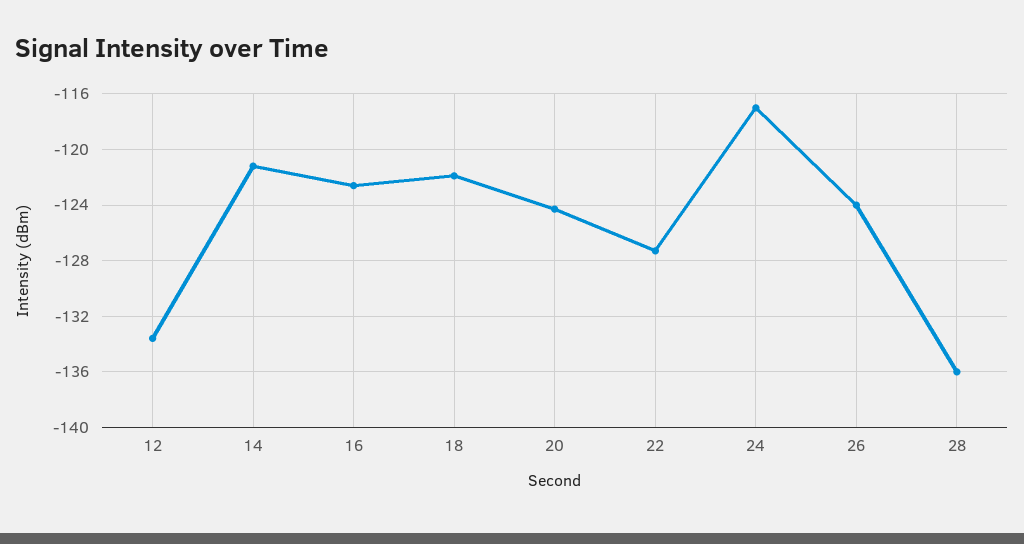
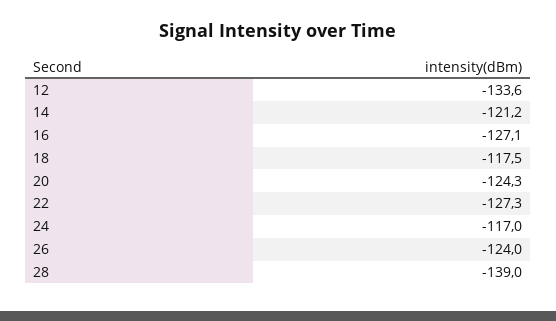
  {
    "12": -133.6,
    "14": -121.2,
-   "16": -122.5,
+   "16": -127.1,
-   "18": -122,
+   "18": -117.5,
    "20": -124.3,
    "22": -127.3,
    "24": -117,
    "26": -124,
-   "28": -136
+   "28": -139
  }

